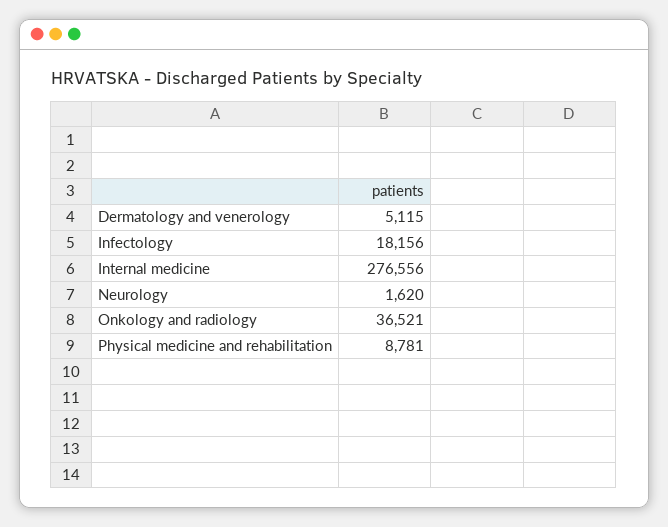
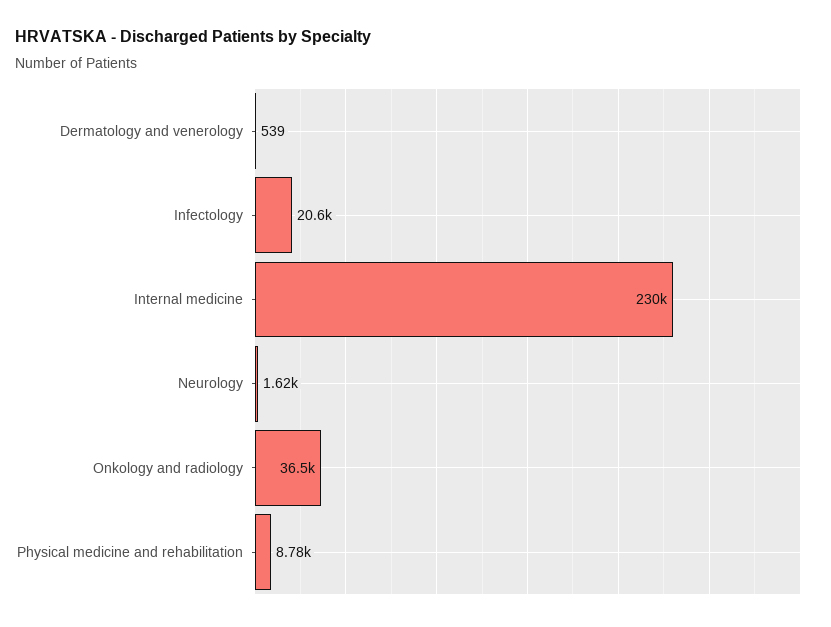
  {
-   "Dermatology and venerology": 5115,
+   "Dermatology and venerology": 539,
-   "Infectology": 18156,
+   "Infectology": 20600,
-   "Internal medicine": 276556,
+   "Internal medicine": 230000,
    "Neurology": 1620,
    "Onkology and radiology": 36521,
    "Physical medicine and rehabilitation": 8781
  }

